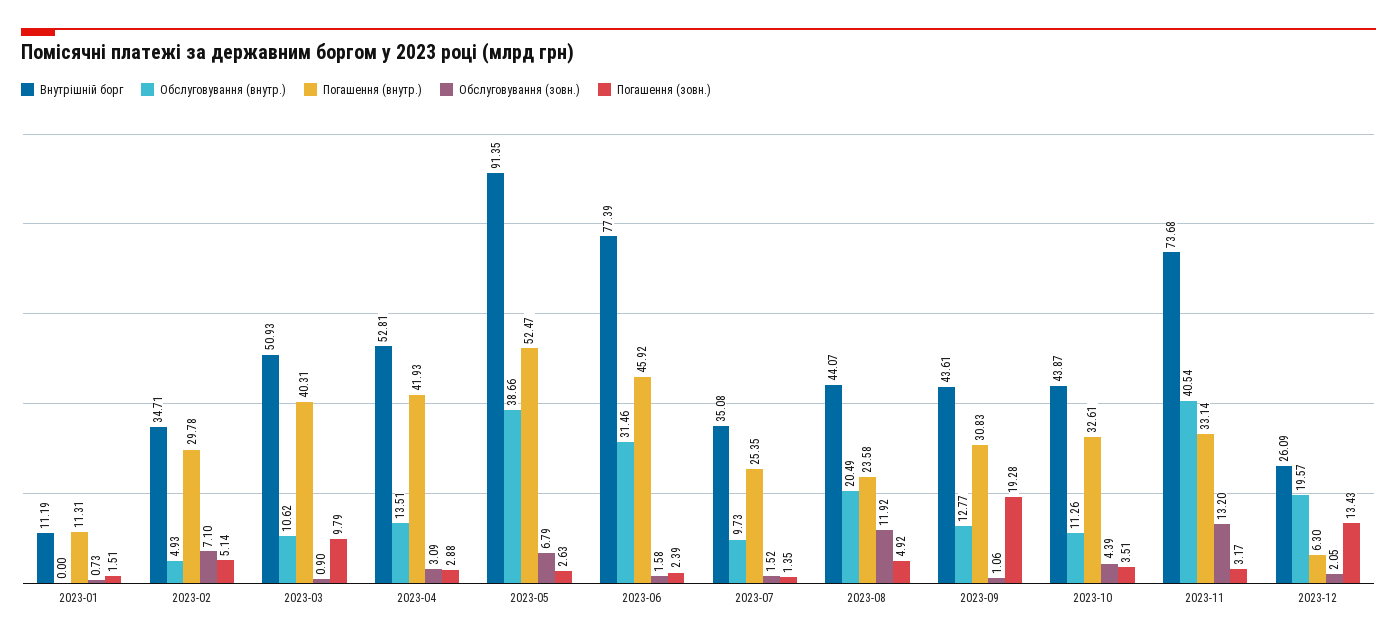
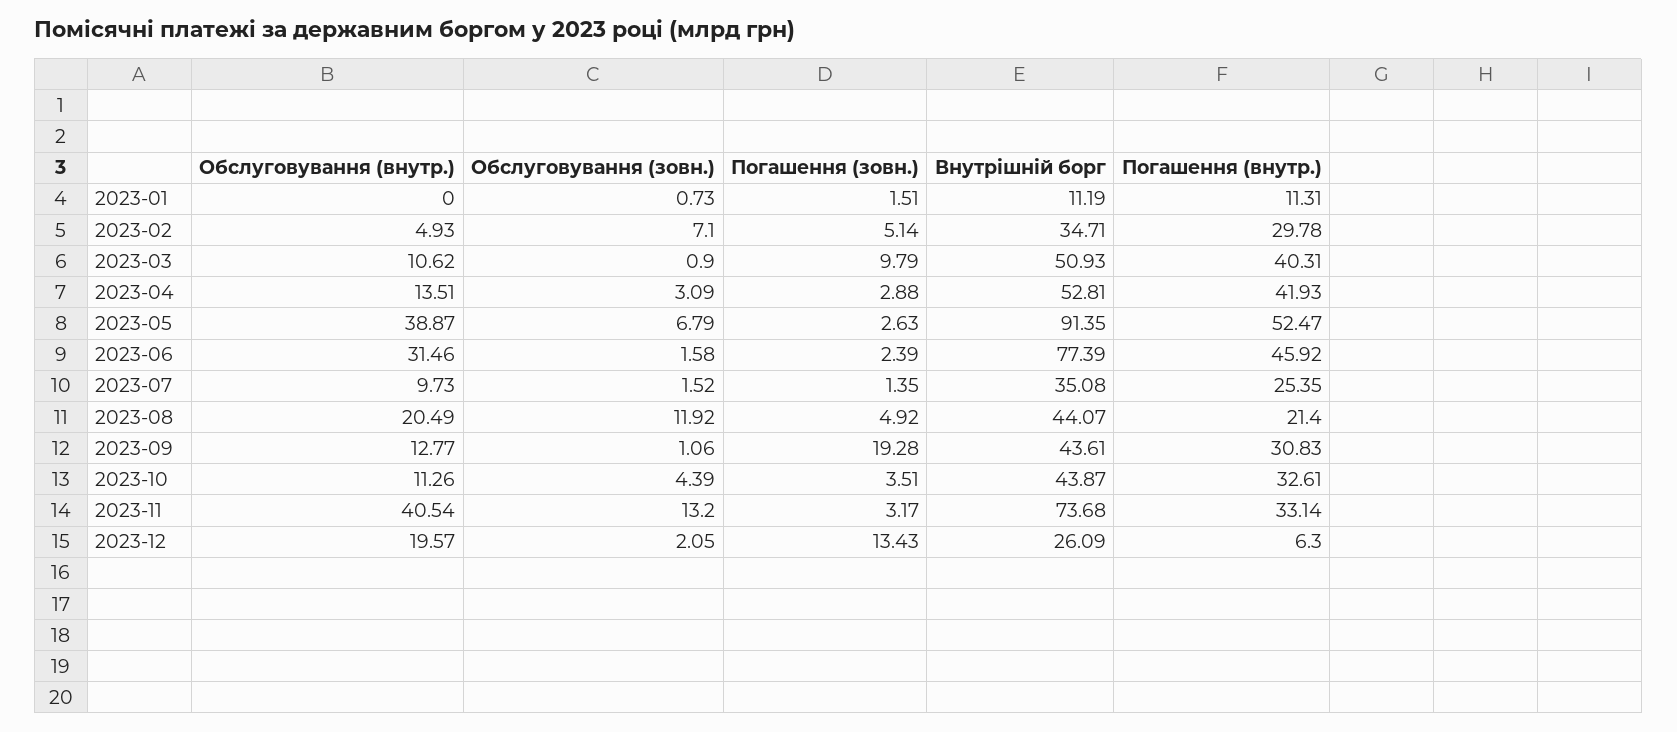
  {
    "Внутрішній борг": {
      "2023-01": 11.19,
      "2023-02": 34.71,
      "2023-03": 50.93,
      "2023-04": 52.81,
      "2023-05": 91.35,
      "2023-06": 77.39,
      "2023-07": 35.08,
      "2023-08": 44.07,
      "2023-09": 43.61,
      "2023-10": 43.87,
      "2023-11": 73.68,
      "2023-12": 26.09
    },
    "Обслуговування (внутр.)": {
      "2023-01": 0,
      "2023-02": 4.93,
      "2023-03": 10.62,
      "2023-04": 13.51,
-     "2023-05": 38.66,
+     "2023-05": 38.87,
      "2023-06": 31.46,
      "2023-07": 9.73,
      "2023-08": 20.49,
      "2023-09": 12.77,
      "2023-10": 11.26,
      "2023-11": 40.54,
      "2023-12": 19.57
    },
    "Погашення (внутр.)": {
      "2023-01": 11.31,
      "2023-02": 29.78,
      "2023-03": 40.31,
      "2023-04": 41.93,
      "2023-05": 52.47,
      "2023-06": 45.92,
      "2023-07": 25.35,
-     "2023-08": 23.58,
+     "2023-08": 21.4,
      "2023-09": 30.83,
      "2023-10": 32.61,
      "2023-11": 33.14,
      "2023-12": 6.3
    },
    "Обслуговування (зовн.)": {
      "2023-01": 0.73,
      "2023-02": 7.1,
      "2023-03": 0.9,
      "2023-04": 3.09,
      "2023-05": 6.79,
      "2023-06": 1.58,
      "2023-07": 1.52,
      "2023-08": 11.92,
      "2023-09": 1.06,
      "2023-10": 4.39,
      "2023-11": 13.2,
      "2023-12": 2.05
    },
    "Погашення (зовн.)": {
      "2023-01": 1.51,
      "2023-02": 5.14,
      "2023-03": 9.79,
      "2023-04": 2.88,
      "2023-05": 2.63,
      "2023-06": 2.39,
      "2023-07": 1.35,
      "2023-08": 4.92,
      "2023-09": 19.28,
      "2023-10": 3.51,
      "2023-11": 3.17,
      "2023-12": 13.43
    }
  }

